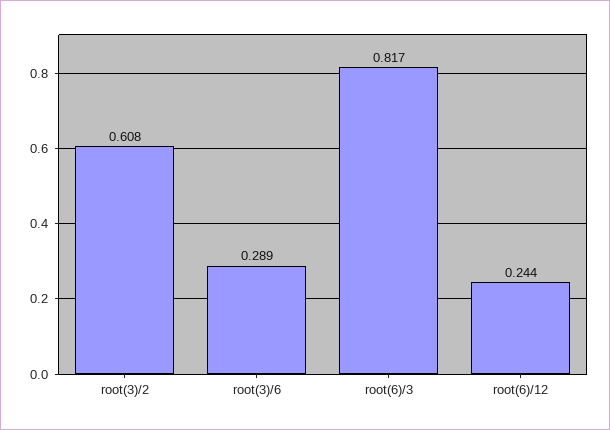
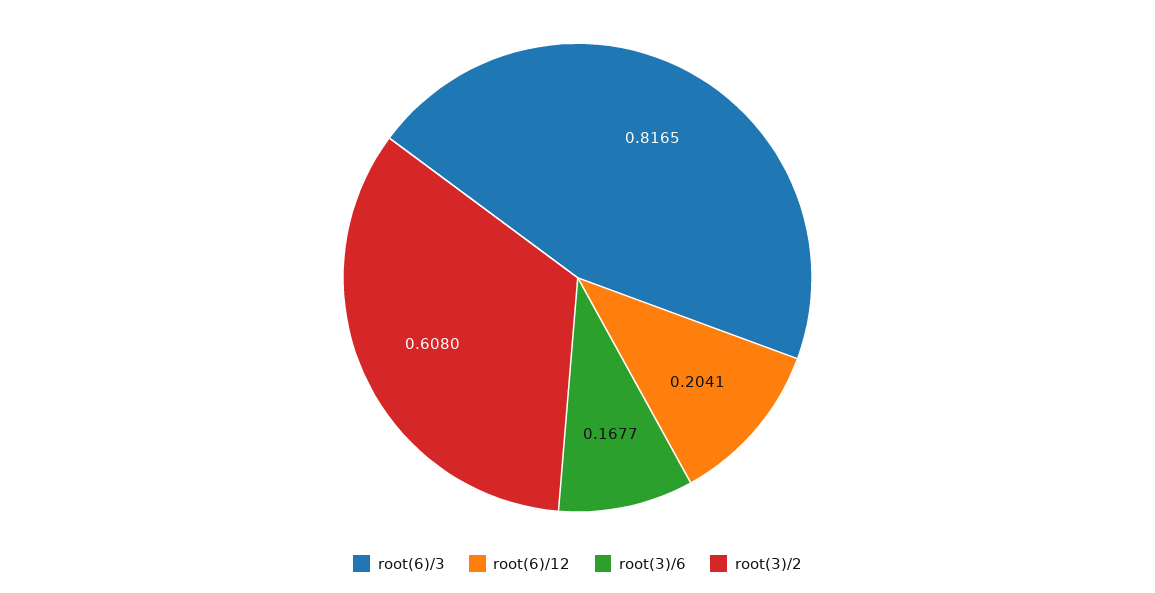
  {
    "root(3)/2": 0.608,
-   "root(3)/6": 0.289,
+   "root(3)/6": 0.1677,
    "root(6)/3": 0.8165,
-   "root(6)/12": 0.244
+   "root(6)/12": 0.2041
  }

